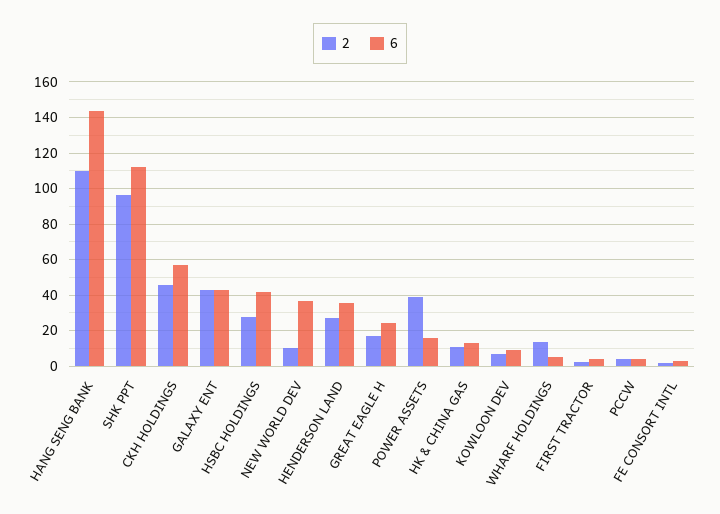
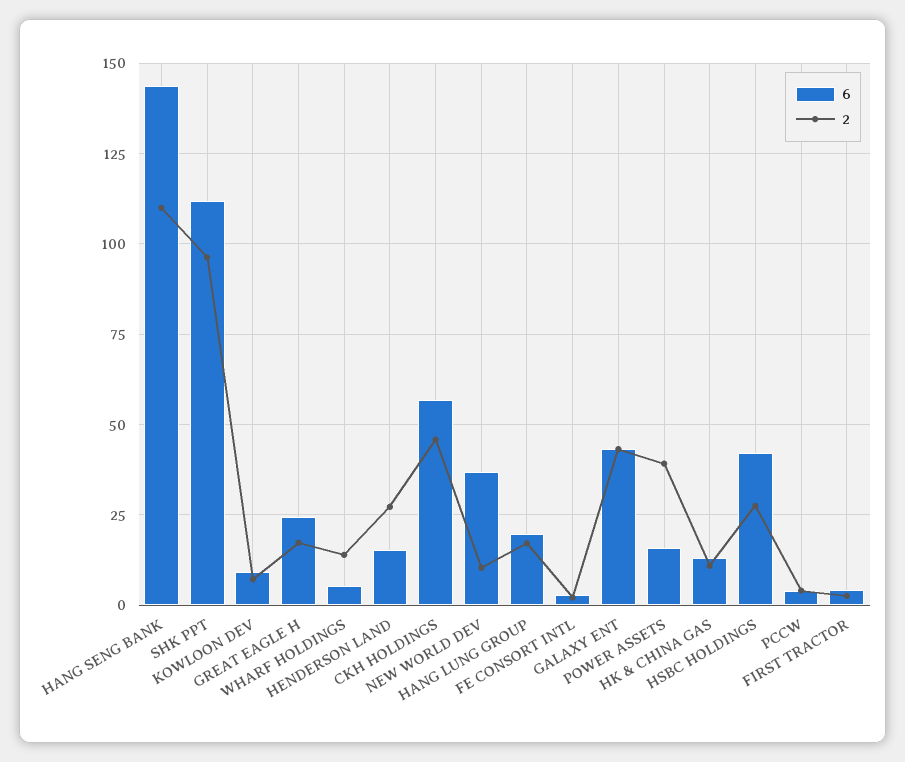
  {
    "2": {
      "HANG SENG BANK": 110,
      "SHK PPT": 97.5,
      "CKH HOLDINGS": 45,
      "GALAXY ENT": 42.5,
      "HSBC HOLDINGS": 27.5,
      "NEW WORLD DEV": 10,
      "HENDERSON LAND": 27.5,
      "GREAT EAGLE H": 17.5,
      "POWER ASSETS": 40,
      "HK & CHINA GAS": 10,
      "KOWLOON DEV": 7.5,
      "WHARF HOLDINGS": 15,
      "FIRST TRACTOR": 2.5,
      "PCCW": 5,
-     "FE CONSORT INTL": 2.5
+     "FE CONSORT INTL": 2.5,
+     "HANG LUNG GROUP": 17.5
    },
    "6": {
      "HANG SENG BANK": 145,
      "SHK PPT": 112.5,
      "CKH HOLDINGS": 57.5,
      "GALAXY ENT": 42.5,
      "HSBC HOLDINGS": 42.5,
      "NEW WORLD DEV": 37.5,
-     "HENDERSON LAND": 35,
+     "HENDERSON LAND": 15,
      "GREAT EAGLE H": 25,
      "POWER ASSETS": 15,
      "HK & CHINA GAS": 12.5,
      "KOWLOON DEV": 10,
      "WHARF HOLDINGS": 5,
      "FIRST TRACTOR": 5,
      "PCCW": 5,
-     "FE CONSORT INTL": 2.5
+     "FE CONSORT INTL": 2.5,
+     "HANG LUNG GROUP": 20
    }
  }

